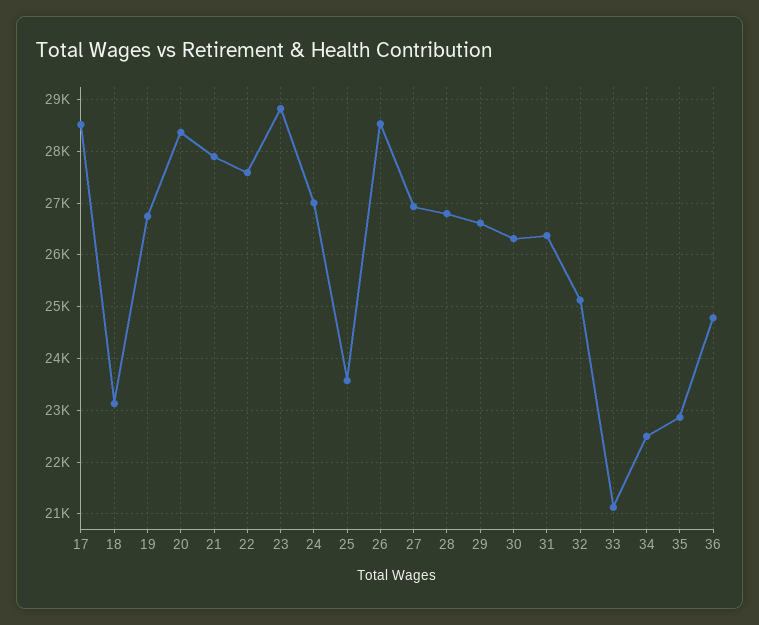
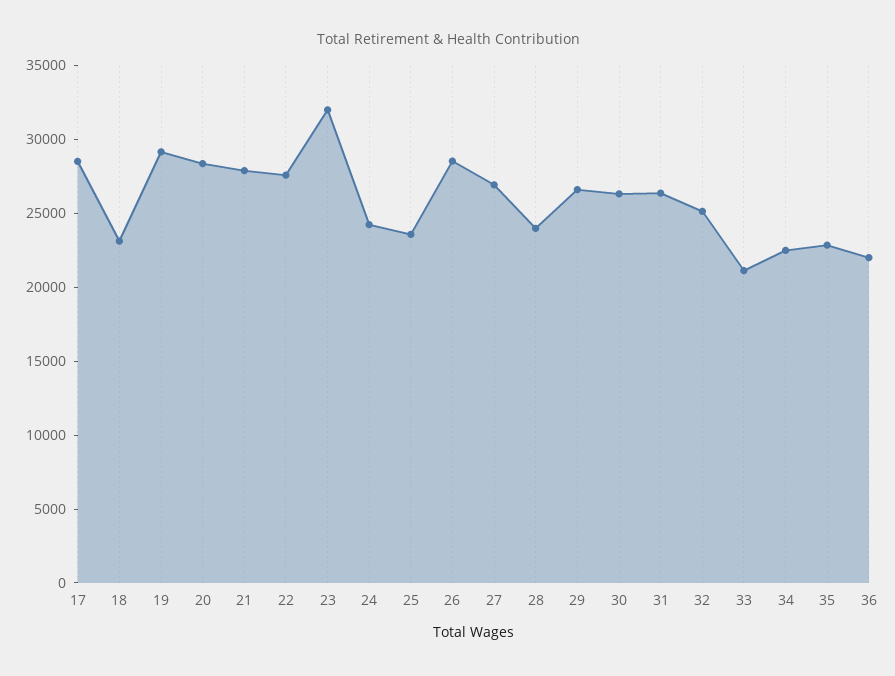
  {
    "17": 28600,
    "18": 23200,
-   "19": 26800,
+   "19": 29000,
    "20": 28400,
    "21": 27800,
    "22": 27600,
-   "23": 28800,
+   "23": 32000,
-   "24": 27000,
+   "24": 24000,
    "25": 23600,
    "26": 28600,
    "27": 27000,
-   "28": 26800,
+   "28": 24000,
    "29": 26600,
    "30": 26400,
    "31": 26400,
    "32": 25200,
    "33": 21200,
    "34": 22400,
    "35": 22800,
-   "36": 24800
+   "36": 22000
  }

